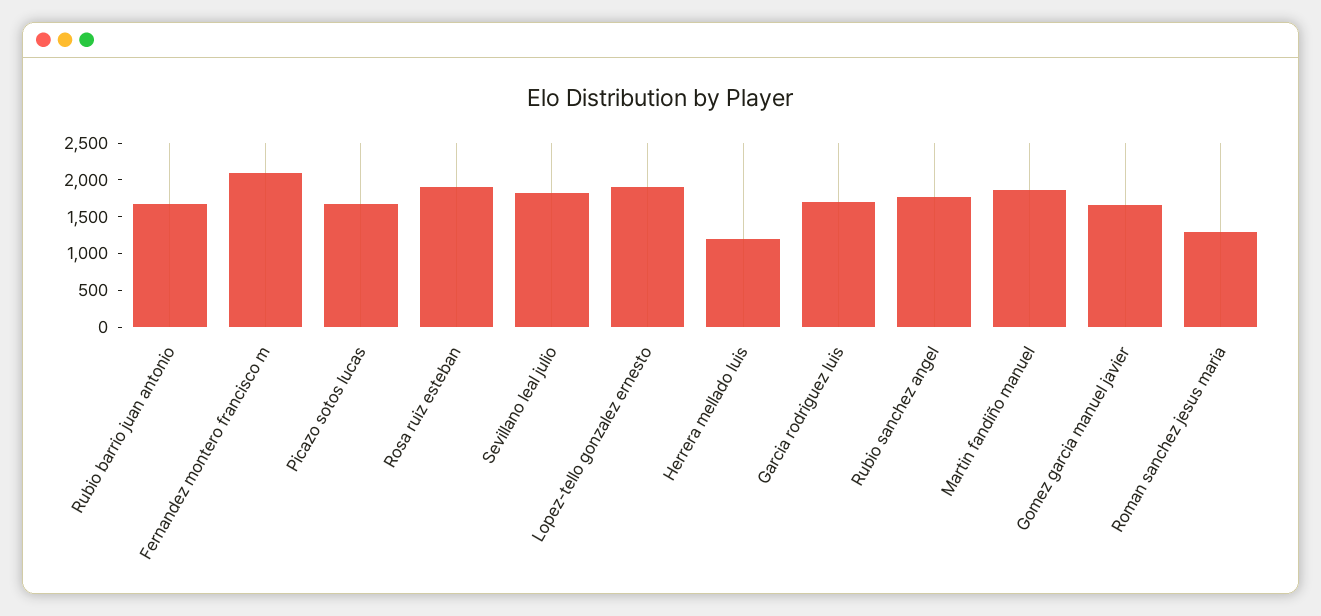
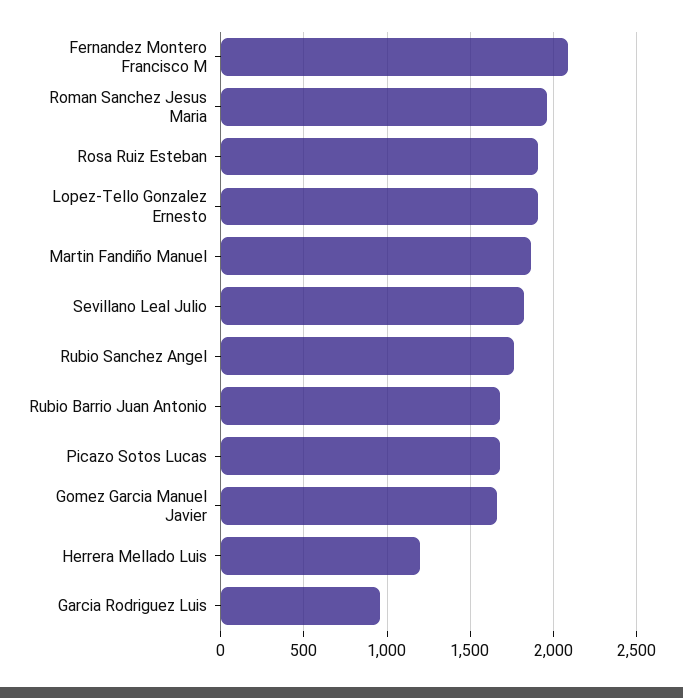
  {
    "Rubio barrio juan antonio": 1700,
    "Fernandez montero francisco m": 2100,
    "Picazo sotos lucas": 1700,
    "Rosa ruiz esteban": 1900,
    "Sevillano leal julio": 1800,
    "Lopez-tello gonzalez ernesto": 1900,
    "Herrera mellado luis": 1200,
-   "Garcia rodriguez luis": 1750,
+   "Garcia rodriguez luis": 950,
    "Rubio sanchez angel": 1750,
    "Martin fandiño manuel": 1850,
    "Gomez garcia manuel javier": 1650,
-   "Roman sanchez jesus maria": 1250
+   "Roman sanchez jesus maria": 1950
  }

